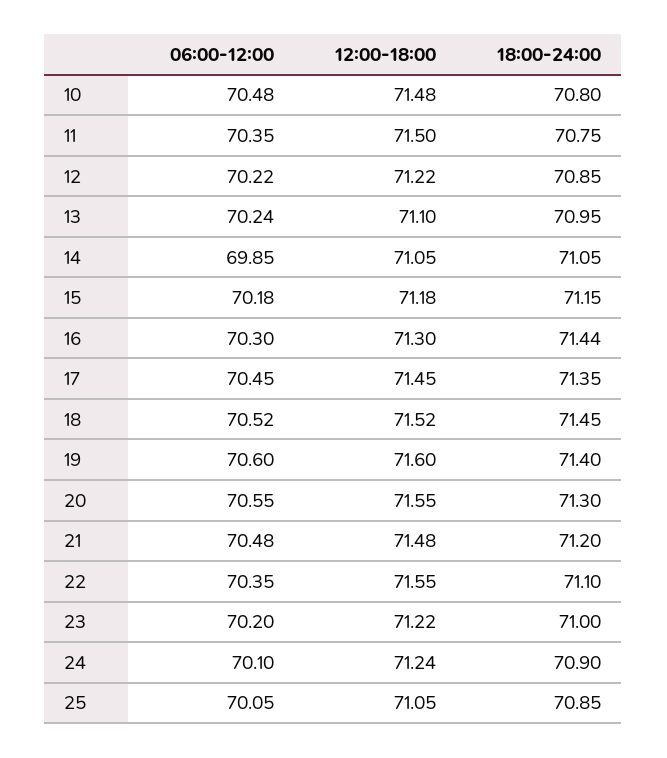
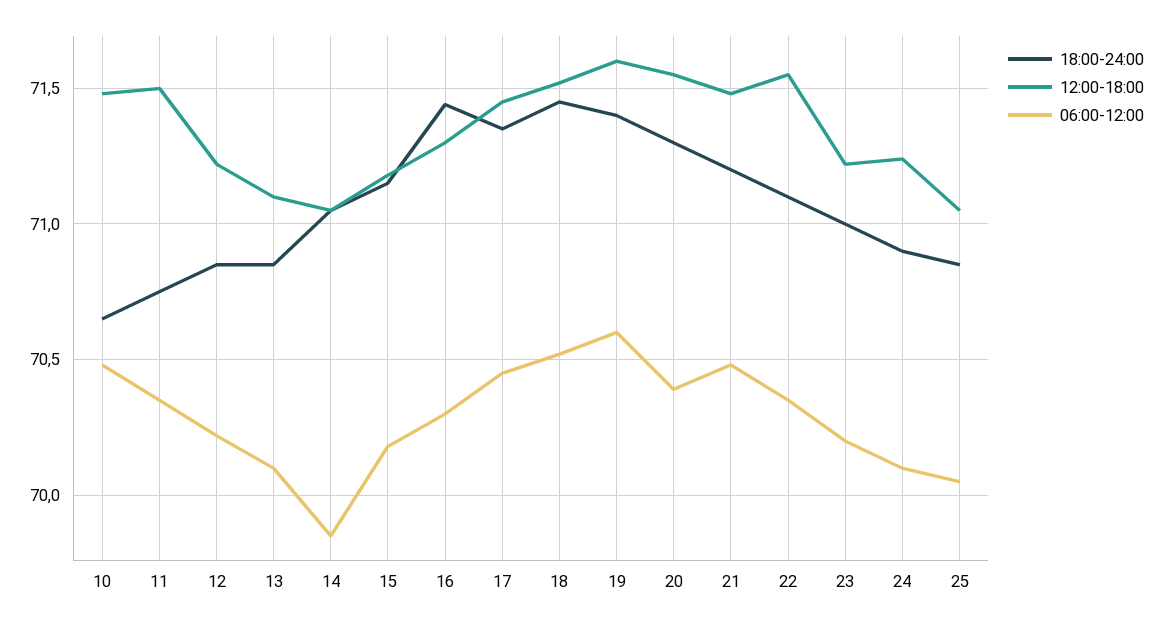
  {
    "06:00-12:00": {
      "10": 70.48,
      "11": 70.35,
      "12": 70.22,
-     "13": 70.24,
+     "13": 70.1,
      "14": 69.85,
      "15": 70.18,
      "16": 70.3,
      "17": 70.45,
      "18": 70.52,
      "19": 70.6,
-     "20": 70.55,
+     "20": 70.4,
      "21": 70.48,
      "22": 70.35,
      "23": 70.2,
      "24": 70.1,
      "25": 70.05
    },
    "12:00-18:00": {
      "10": 71.48,
      "11": 71.5,
      "12": 71.22,
      "13": 71.1,
      "14": 71.05,
      "15": 71.18,
      "16": 71.3,
      "17": 71.45,
      "18": 71.52,
      "19": 71.6,
      "20": 71.55,
      "21": 71.48,
      "22": 71.55,
      "23": 71.22,
      "24": 71.24,
      "25": 71.05
    },
    "18:00-24:00": {
-     "10": 70.8,
+     "10": 70.65,
      "11": 70.75,
      "12": 70.85,
-     "13": 70.95,
+     "13": 70.85,
      "14": 71.05,
      "15": 71.15,
      "16": 71.44,
      "17": 71.35,
      "18": 71.45,
      "19": 71.4,
      "20": 71.3,
      "21": 71.2,
      "22": 71.1,
      "23": 71,
      "24": 70.9,
      "25": 70.85
    }
  }

